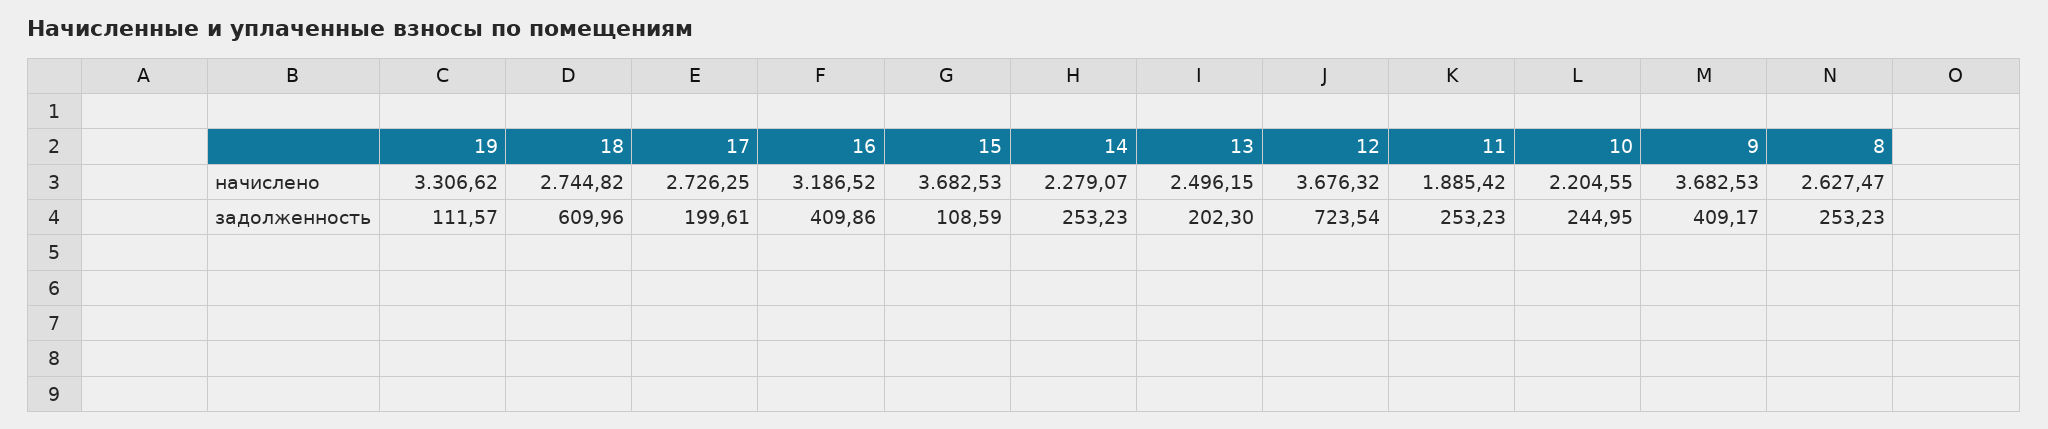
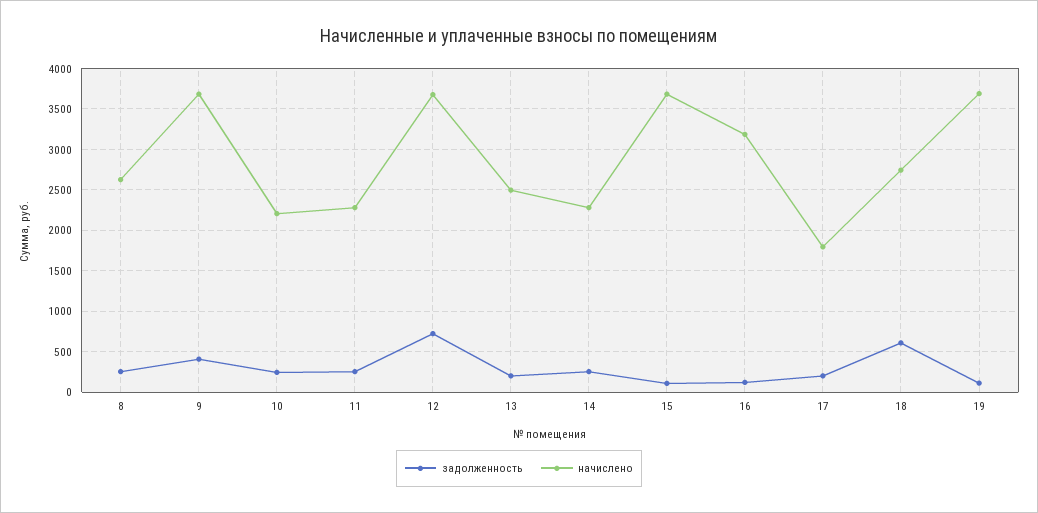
  {
    "начислено": {
-     "19": 3306.62,
+     "19": 3700,
      "18": 2744.82,
-     "17": 2726.25,
+     "17": 1800,
      "16": 3186.52,
      "15": 3682.53,
      "14": 2279.07,
      "13": 2496.15,
      "12": 3676.32,
-     "11": 1885.42,
+     "11": 2300,
      "10": 2204.55,
      "9": 3682.53,
      "8": 2627.47
    },
    "задолженность": {
      "19": 111.57,
      "18": 609.96,
      "17": 199.61,
-     "16": 409.86,
+     "16": 100,
      "15": 108.59,
      "14": 253.23,
      "13": 202.3,
      "12": 723.54,
      "11": 253.23,
      "10": 244.95,
      "9": 409.17,
      "8": 253.23
    }
  }

